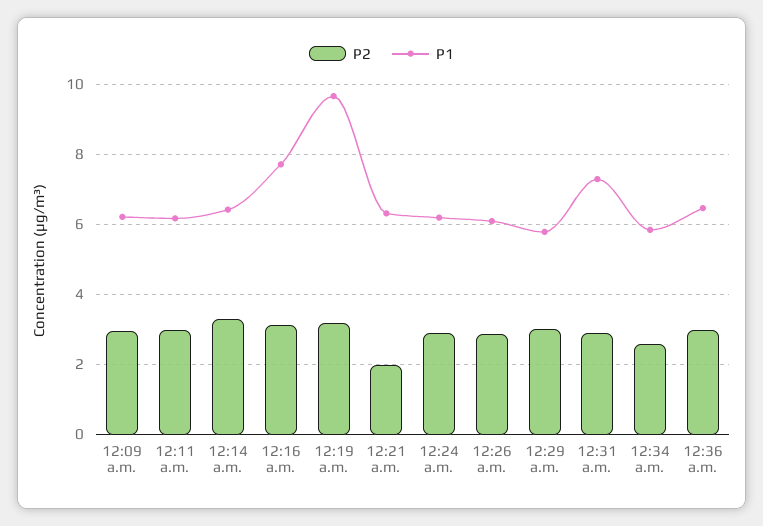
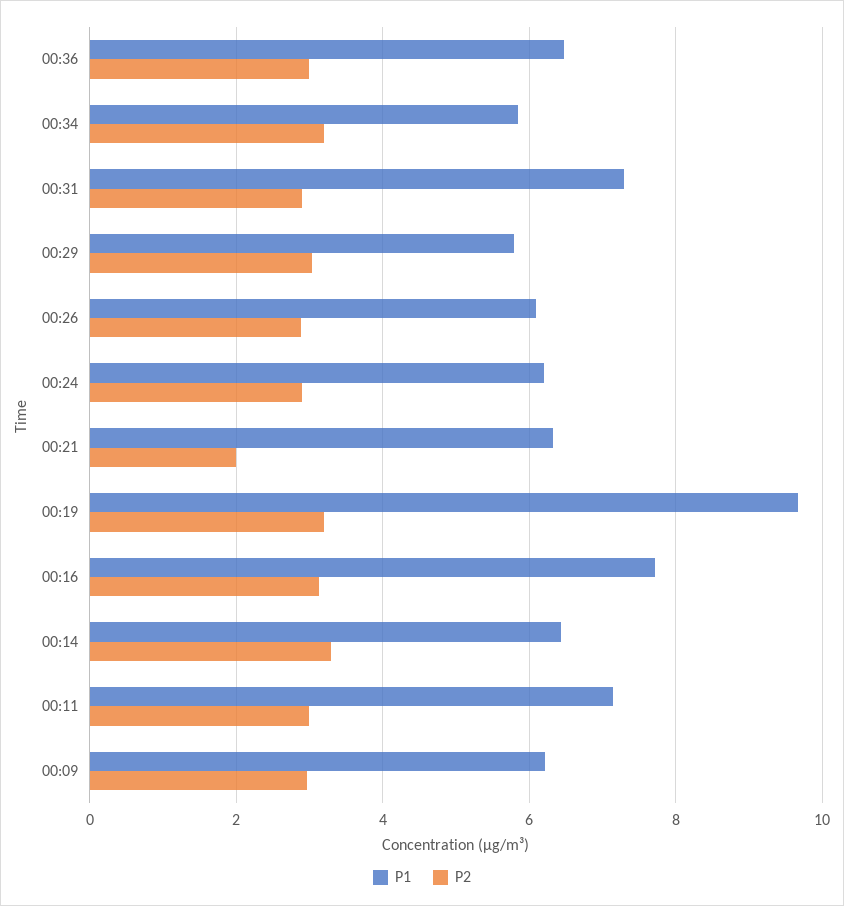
  {
    "P2": {
      "12:09 a.m.": 3,
      "12:11 a.m.": 3,
      "12:14 a.m.": 3.4,
      "12:16 a.m.": 3.2,
      "12:19 a.m.": 3.2,
      "12:21 a.m.": 2,
      "12:24 a.m.": 3,
      "12:26 a.m.": 2.8,
      "12:29 a.m.": 3,
      "12:31 a.m.": 3,
-     "12:34 a.m.": 2.6,
+     "12:34 a.m.": 3.2,
      "12:36 a.m.": 3
    },
    "P1": {
      "12:09 a.m.": 6.2,
-     "12:11 a.m.": 6.2,
+     "12:11 a.m.": 7.2,
      "12:14 a.m.": 6.4,
      "12:16 a.m.": 7.8,
      "12:19 a.m.": 9.6,
      "12:21 a.m.": 6.4,
      "12:24 a.m.": 6.2,
      "12:26 a.m.": 6.2,
      "12:29 a.m.": 5.8,
      "12:31 a.m.": 7.4,
      "12:34 a.m.": 5.8,
      "12:36 a.m.": 6.4
    }
  }

